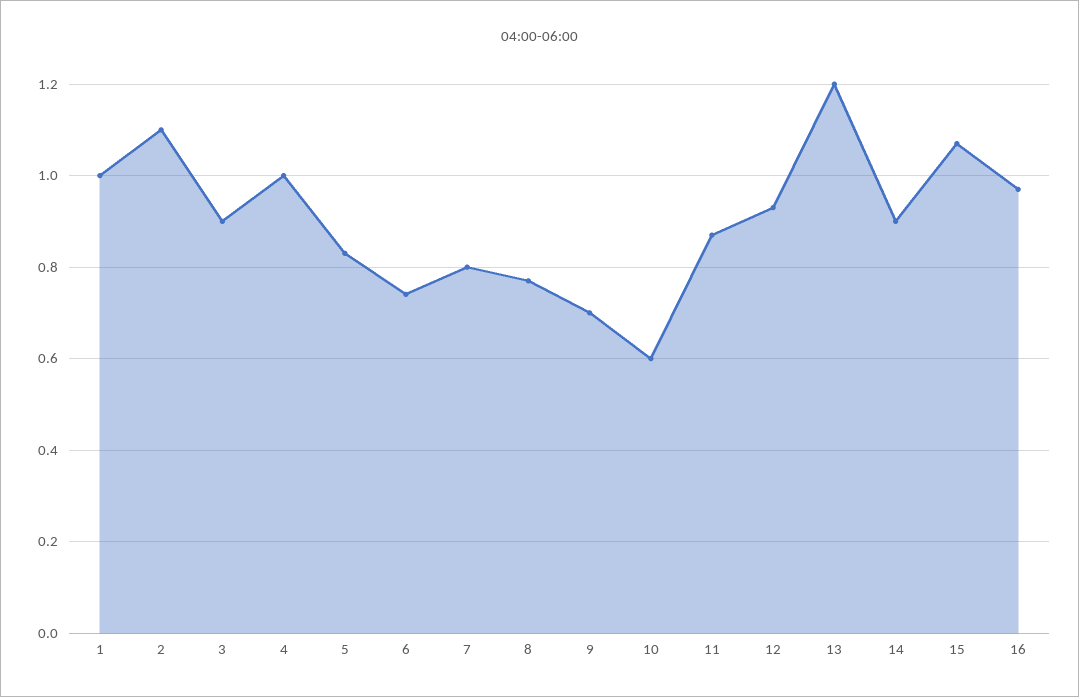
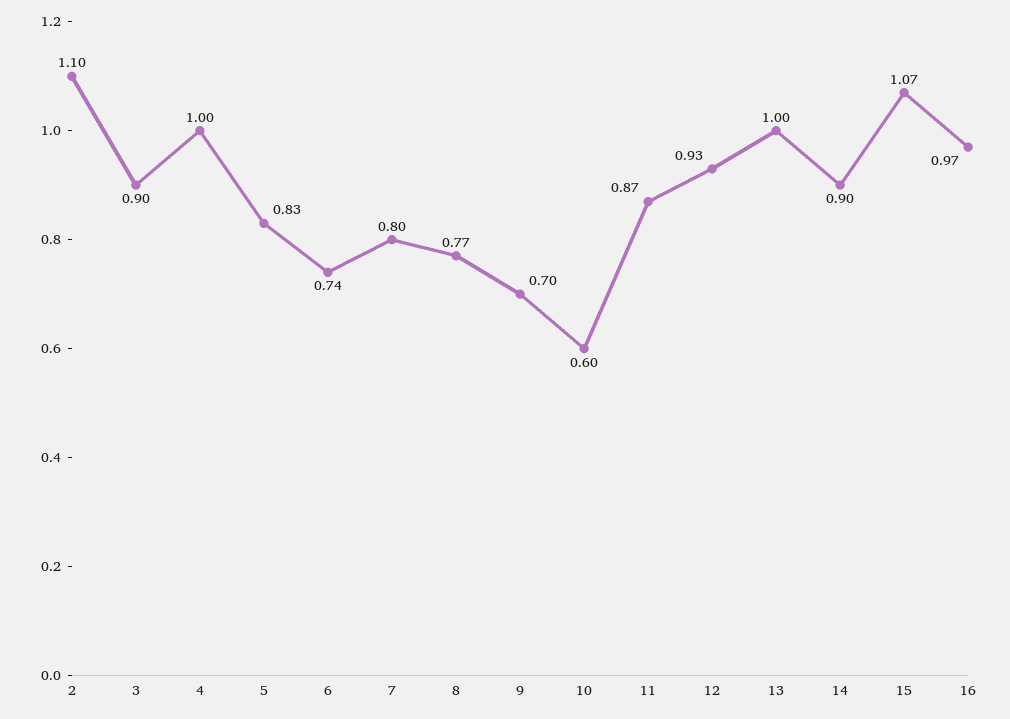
  {
-   "1": 1,
    "2": 1.1,
    "3": 0.9,
    "4": 1,
    "5": 0.83,
    "6": 0.74,
    "7": 0.8,
    "8": 0.77,
    "9": 0.7,
    "10": 0.6,
    "11": 0.87,
    "12": 0.93,
-   "13": 1.2,
+   "13": 1,
    "14": 0.9,
    "15": 1.07,
    "16": 0.97
  }

